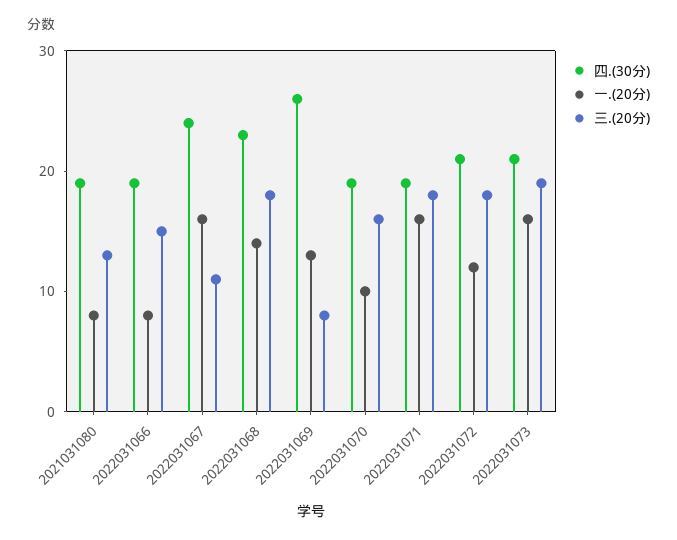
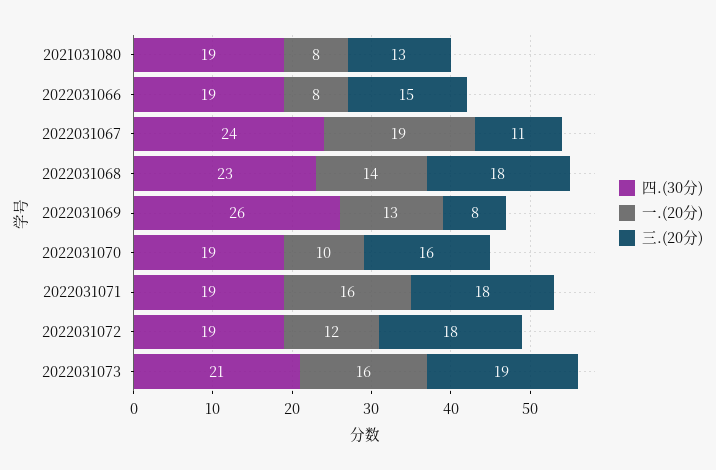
  {
    "四.(30分)": {
      "2021031080": 19,
      "2022031066": 19,
      "2022031067": 24,
      "2022031068": 23,
      "2022031069": 26,
      "2022031070": 19,
      "2022031071": 19,
-     "2022031072": 21,
+     "2022031072": 19,
      "2022031073": 21
    },
    "一.(20分)": {
      "2021031080": 8,
      "2022031066": 8,
-     "2022031067": 16,
+     "2022031067": 19,
      "2022031068": 14,
      "2022031069": 13,
      "2022031070": 10,
      "2022031071": 16,
      "2022031072": 12,
      "2022031073": 16
    },
    "三.(20分)": {
      "2021031080": 13,
      "2022031066": 15,
      "2022031067": 11,
      "2022031068": 18,
      "2022031069": 8,
      "2022031070": 16,
      "2022031071": 18,
      "2022031072": 18,
      "2022031073": 19
    }
  }

